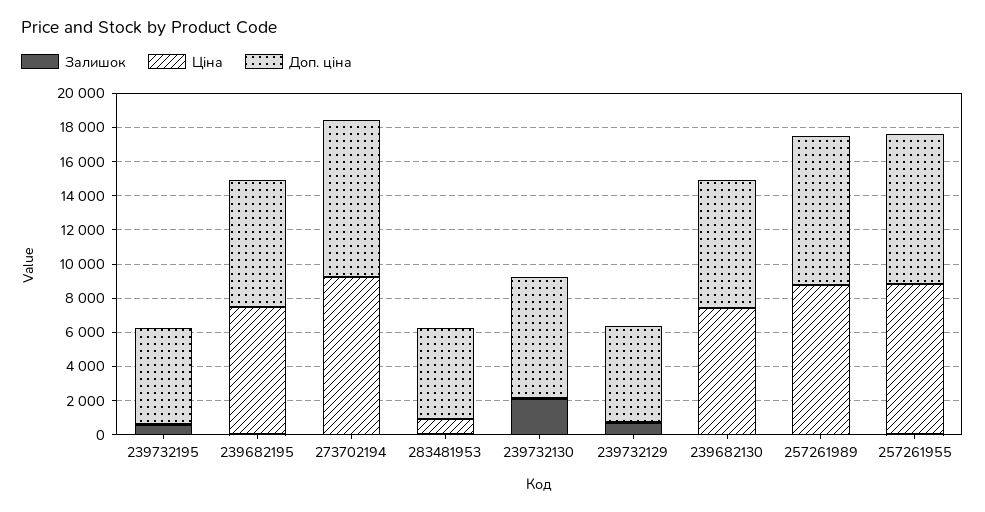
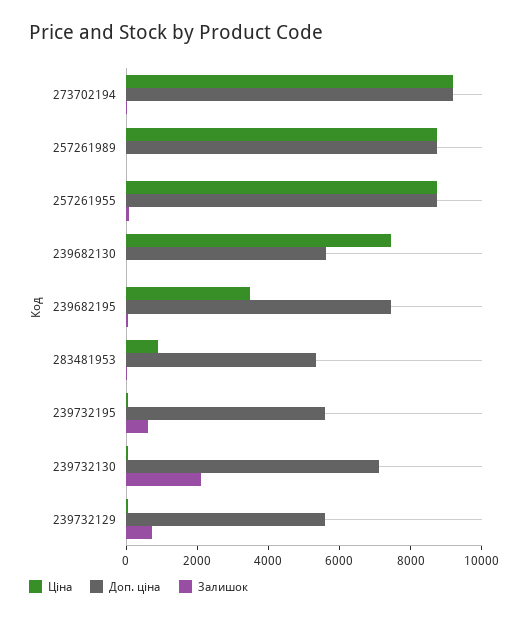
  {
    "Залишок": {
      "239732195": 500,
      "239682195": 0,
      "273702194": 0,
      "283481953": 0,
      "239732130": 2000,
      "239732129": 500,
      "239682130": 0,
      "257261989": 0,
      "257261955": 0
    },
    "Ціна": {
      "239732195": 0,
-     "239682195": 7500,
+     "239682195": 3500,
      "273702194": 9000,
      "283481953": 1000,
      "239732130": 0,
      "239732129": 0,
      "239682130": 7500,
      "257261989": 9000,
      "257261955": 9000
    },
    "Доп. ціна": {
      "239732195": 5500,
      "239682195": 7500,
      "273702194": 9000,
      "283481953": 5500,
      "239732130": 7000,
      "239732129": 5500,
-     "239682130": 7500,
+     "239682130": 5500,
      "257261989": 9000,
      "257261955": 9000
    }
  }

